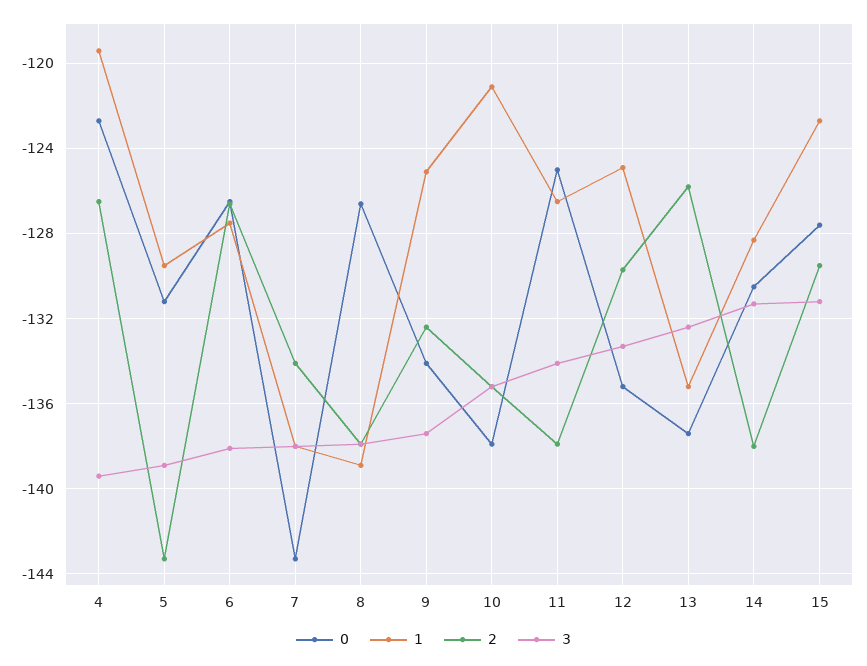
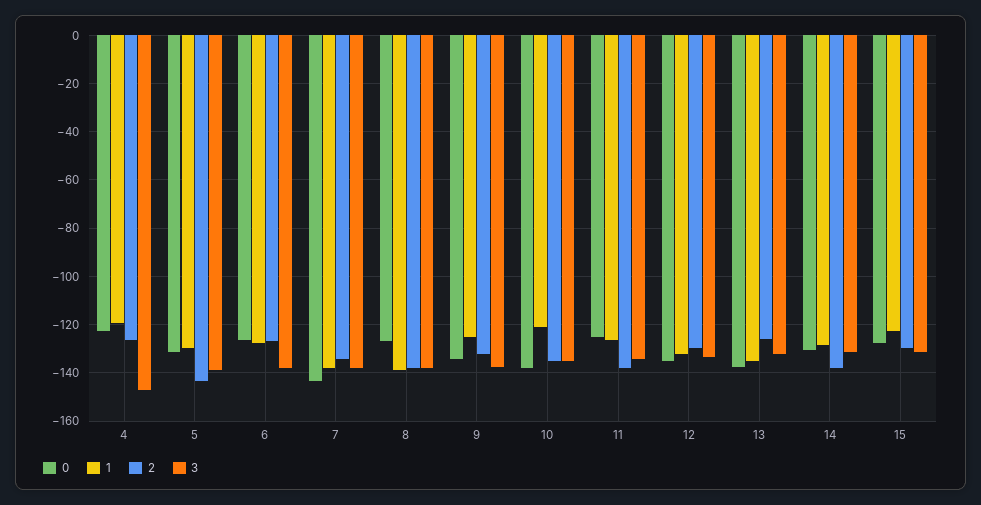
  {
    "0": {
      "4": -122.5,
      "5": -131,
      "6": -126.5,
      "7": -143.5,
      "8": -126.5,
      "9": -134,
      "10": -138,
      "11": -125,
      "12": -135,
      "13": -137.5,
      "14": -130.5,
      "15": -127.5
    },
    "1": {
      "4": -119.5,
      "5": -129.5,
      "6": -127.5,
      "7": -138,
      "8": -139,
      "9": -125,
      "10": -121,
      "11": -126.5,
-     "12": -125,
+     "12": -132.5,
      "13": -135,
      "14": -128.5,
      "15": -122.5
    },
    "2": {
      "4": -126.5,
      "5": -143.5,
      "6": -126.5,
      "7": -134,
      "8": -138,
      "9": -132.5,
      "10": -135,
      "11": -138,
      "12": -129.5,
      "13": -126,
      "14": -138,
      "15": -129.5
    },
    "3": {
-     "4": -139.5,
+     "4": -147.5,
      "5": -139,
      "6": -138,
      "7": -138,
      "8": -138,
      "9": -137.5,
      "10": -135,
      "11": -134,
      "12": -133.5,
      "13": -132.5,
      "14": -131.5,
      "15": -131
    }
  }

